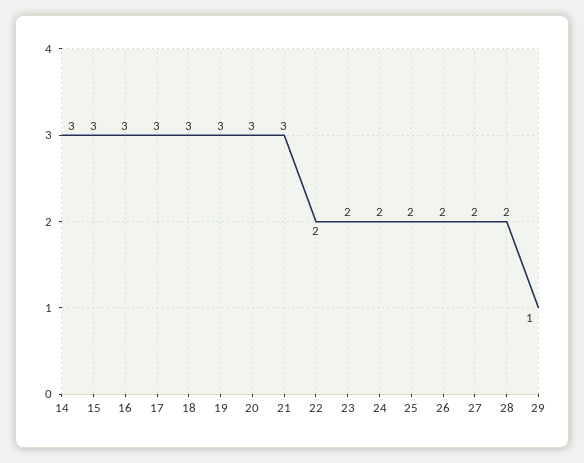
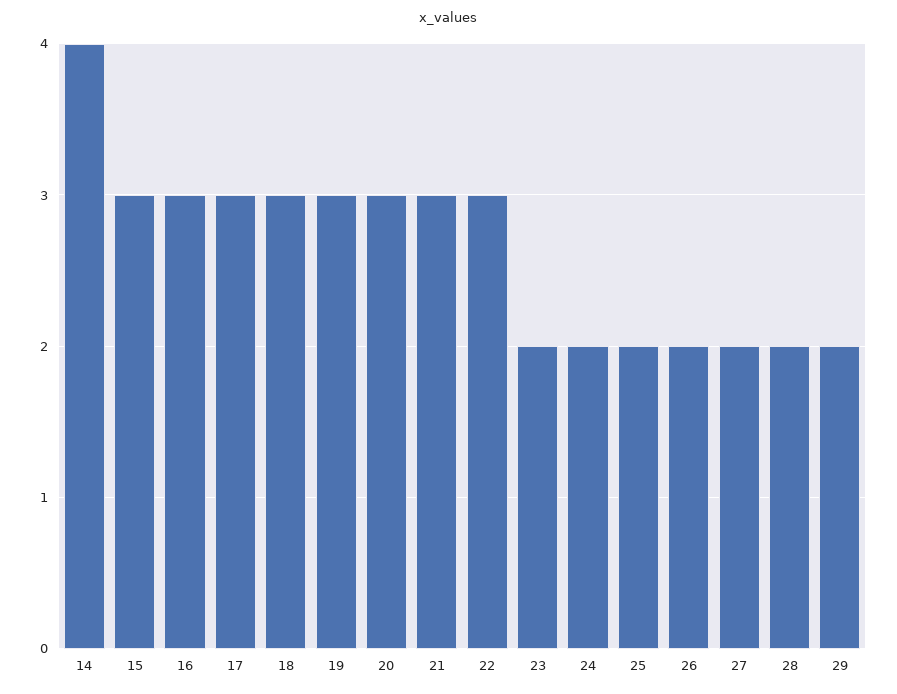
  {
-   "14": 3,
+   "14": 4,
    "15": 3,
    "16": 3,
    "17": 3,
    "18": 3,
    "19": 3,
    "20": 3,
    "21": 3,
-   "22": 2,
+   "22": 3,
    "23": 2,
    "24": 2,
    "25": 2,
    "26": 2,
    "27": 2,
    "28": 2,
-   "29": 1
+   "29": 2
  }

